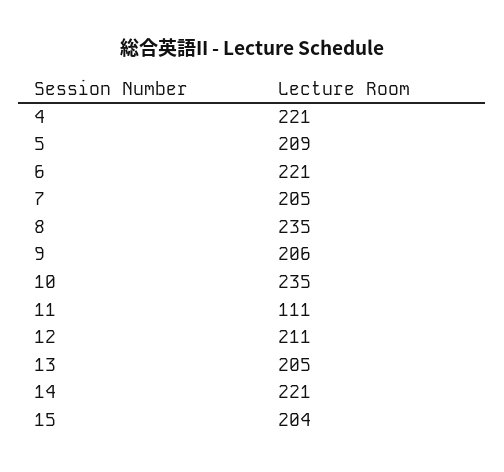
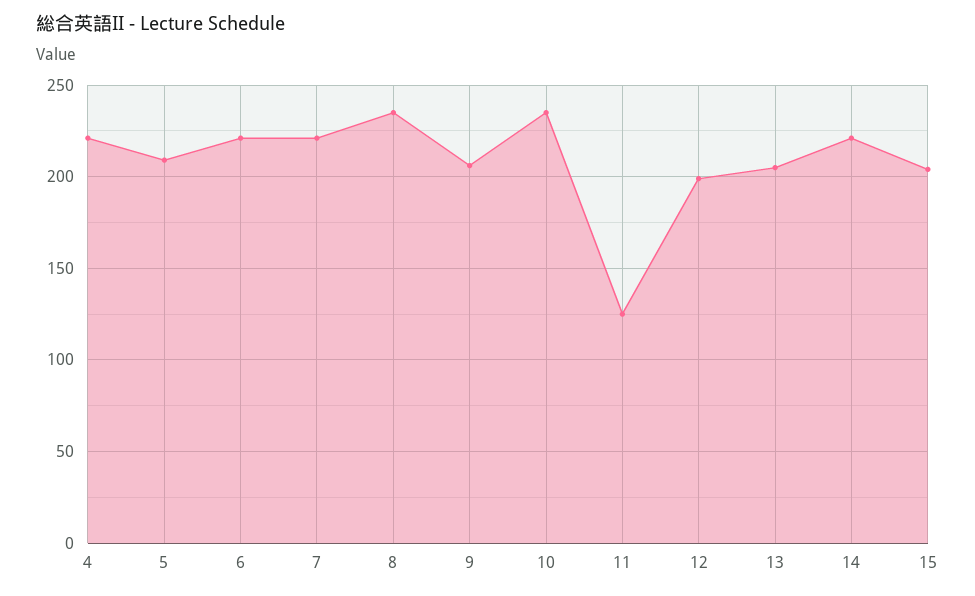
  {
    "4": 221,
    "5": 209,
    "6": 221,
-   "7": 205,
+   "7": 220,
    "8": 235,
    "9": 206,
    "10": 235,
-   "11": 111,
+   "11": 125,
-   "12": 211,
+   "12": 200,
    "13": 205,
    "14": 221,
    "15": 204
  }

